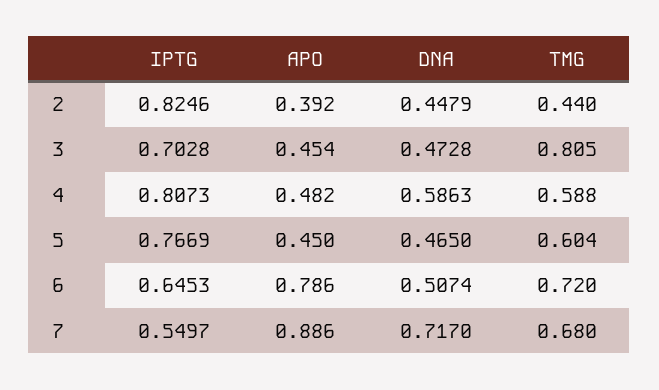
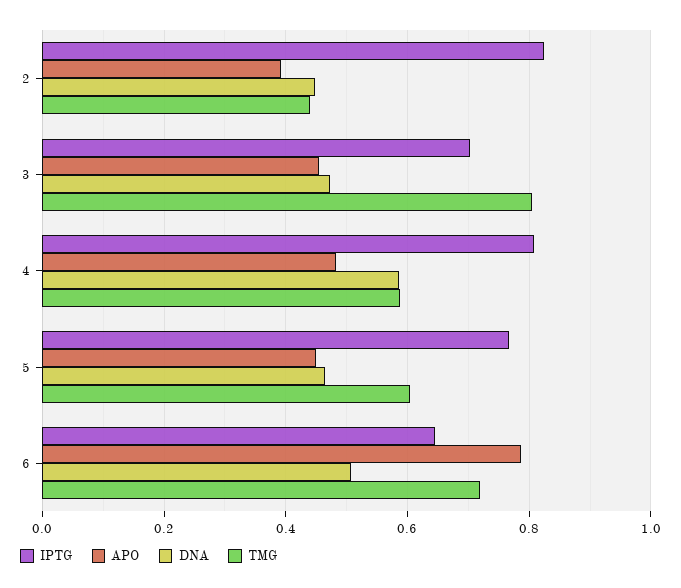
  {
    "IPTG": {
      "2": 0.8246,
      "3": 0.7028,
      "4": 0.8073,
      "5": 0.7669,
-     "6": 0.6453,
+     "6": 0.6453
-     "7": 0.5497
    },
    "APO": {
      "2": 0.392,
      "3": 0.454,
      "4": 0.482,
      "5": 0.45,
-     "6": 0.786,
+     "6": 0.786
-     "7": 0.886
    },
    "DNA": {
      "2": 0.4479,
      "3": 0.4728,
      "4": 0.5863,
      "5": 0.465,
-     "6": 0.5074,
+     "6": 0.5074
-     "7": 0.717
    },
    "TMG": {
      "2": 0.44,
      "3": 0.805,
      "4": 0.588,
      "5": 0.604,
-     "6": 0.72,
+     "6": 0.72
-     "7": 0.68
    }
  }

